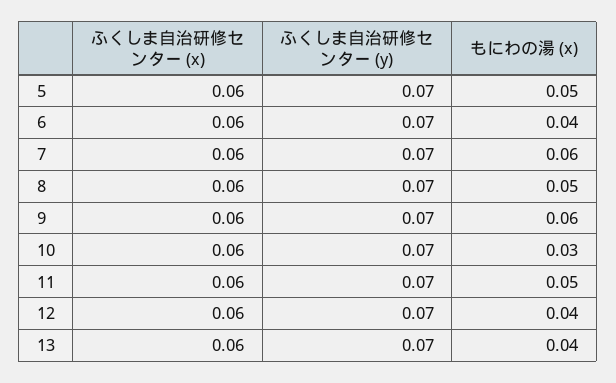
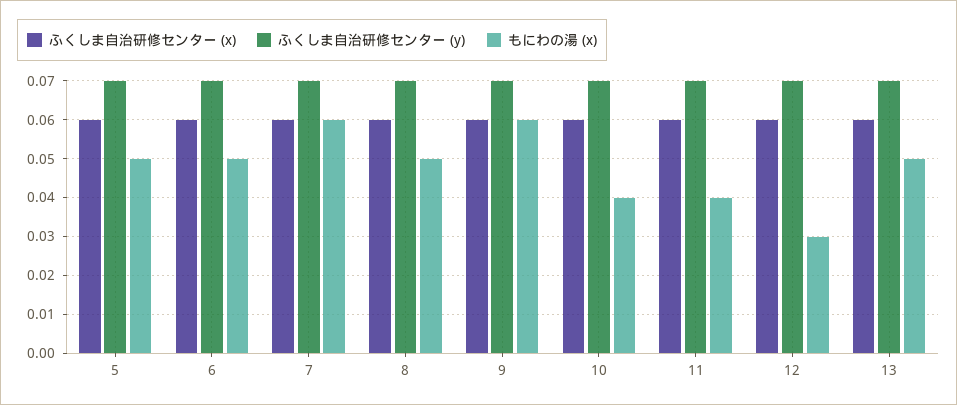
  {
    "ふくしま自治研修センター (x)": {
      "5": 0.06,
      "6": 0.06,
      "7": 0.06,
      "8": 0.06,
      "9": 0.06,
      "10": 0.06,
      "11": 0.06,
      "12": 0.06,
      "13": 0.06
    },
    "ふくしま自治研修センター (y)": {
      "5": 0.07,
      "6": 0.07,
      "7": 0.07,
      "8": 0.07,
      "9": 0.07,
      "10": 0.07,
      "11": 0.07,
      "12": 0.07,
      "13": 0.07
    },
    "もにわの湯 (x)": {
      "5": 0.05,
-     "6": 0.04,
+     "6": 0.05,
      "7": 0.06,
      "8": 0.05,
      "9": 0.06,
-     "10": 0.03,
+     "10": 0.04,
-     "11": 0.05,
+     "11": 0.04,
-     "12": 0.04,
+     "12": 0.03,
-     "13": 0.04
+     "13": 0.05
    }
  }

